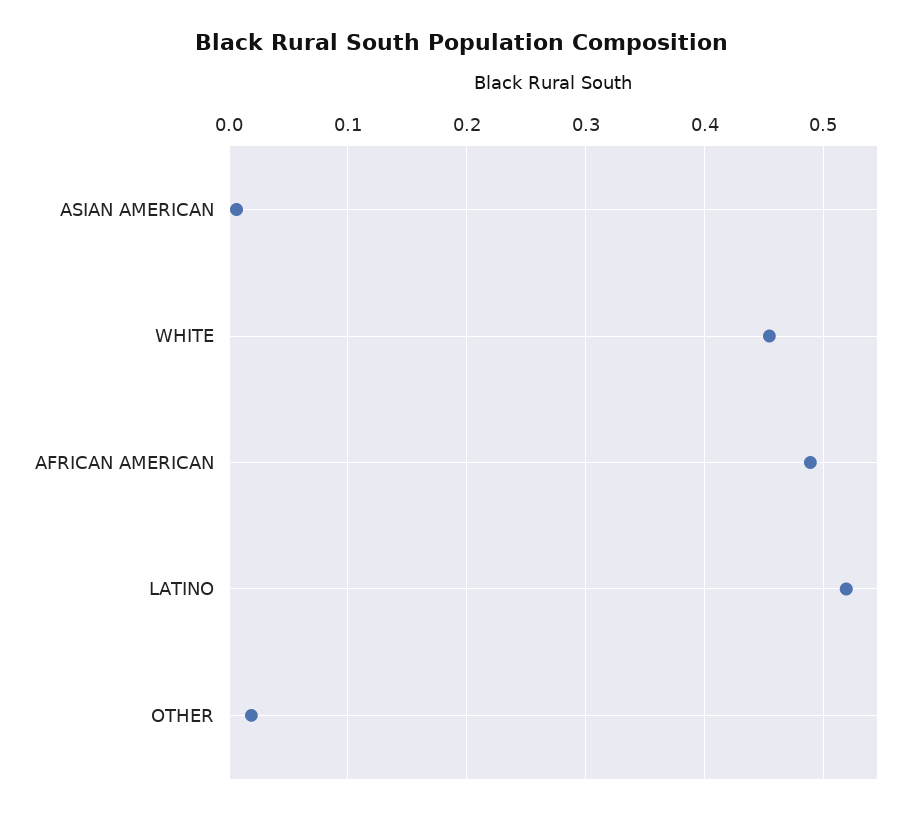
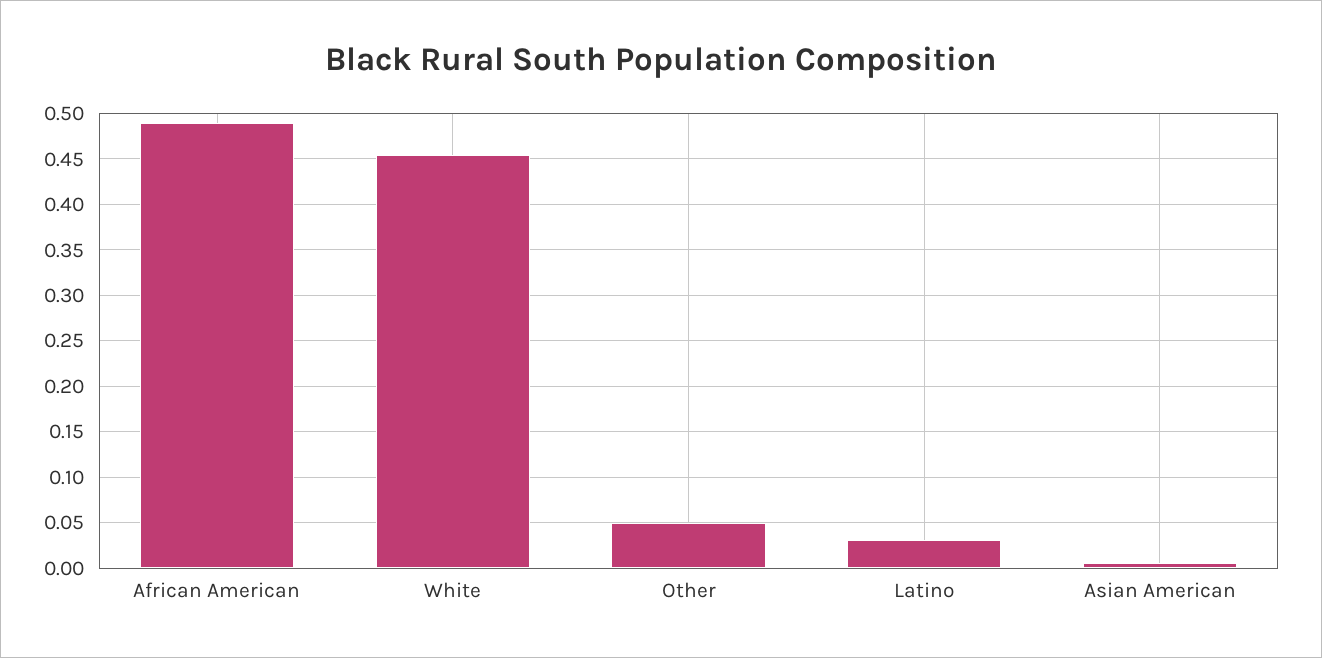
  {
    "ASIAN AMERICAN": 0.01,
    "WHITE": 0.45,
    "AFRICAN AMERICAN": 0.49,
-   "LATINO": 0.52,
+   "LATINO": 0.03,
-   "OTHER": 0.02
+   "OTHER": 0.05
  }

